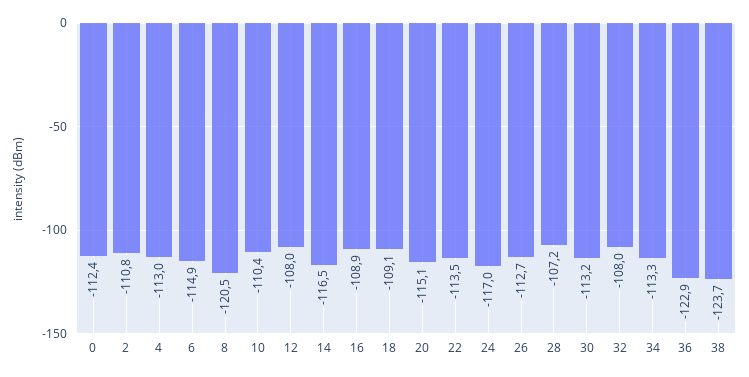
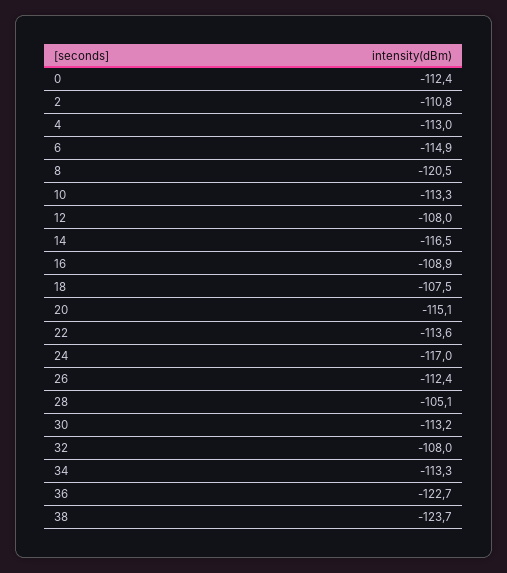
  {
    "0": -112.4,
    "2": -110.8,
    "4": -113,
    "6": -114.9,
    "8": -120.5,
-   "10": -110.4,
+   "10": -113.3,
    "12": -108,
    "14": -116.5,
    "16": -108.9,
-   "18": -109.1,
+   "18": -107.5,
    "20": -115.1,
-   "22": -113.5,
+   "22": -113.6,
    "24": -117,
-   "26": -112.7,
+   "26": -112.4,
-   "28": -107.2,
+   "28": -105.1,
    "30": -113.2,
    "32": -108,
    "34": -113.3,
-   "36": -122.9,
+   "36": -122.7,
    "38": -123.7
  }

